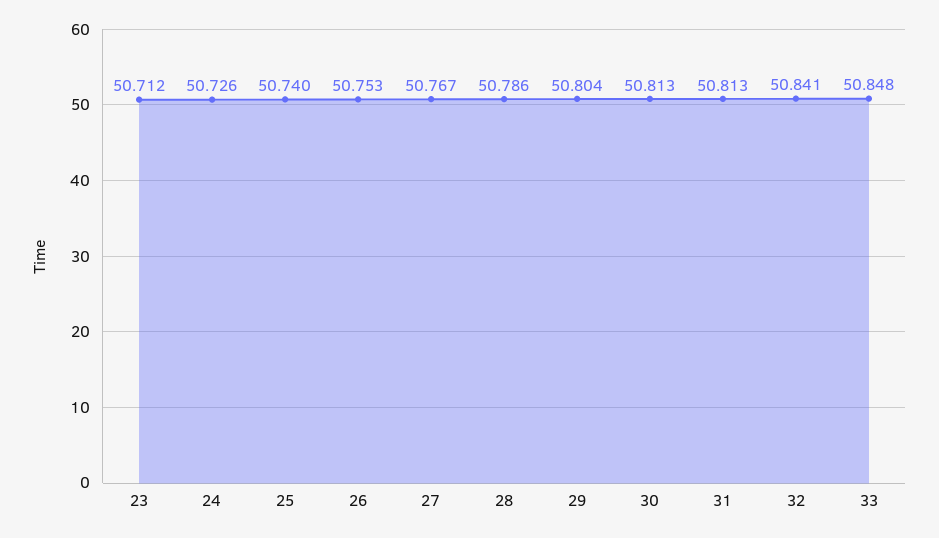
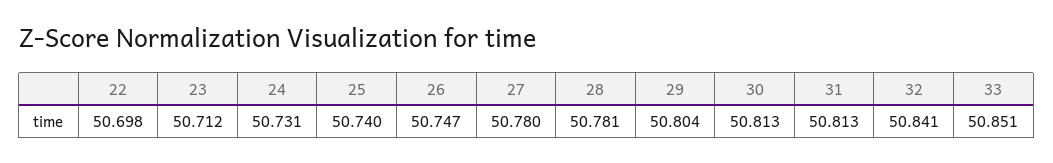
  {
    "23": 50.712,
-   "24": 50.726,
+   "24": 50.731,
    "25": 50.74,
-   "26": 50.753,
+   "26": 50.747,
-   "27": 50.767,
+   "27": 50.78,
-   "28": 50.786,
+   "28": 50.781,
    "29": 50.804,
    "30": 50.813,
    "31": 50.813,
    "32": 50.841,
-   "33": 50.848
+   "33": 50.851,
+   "22": 50.698
  }

